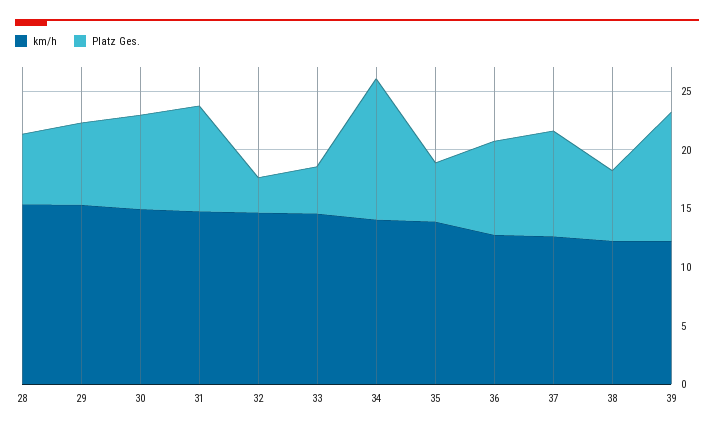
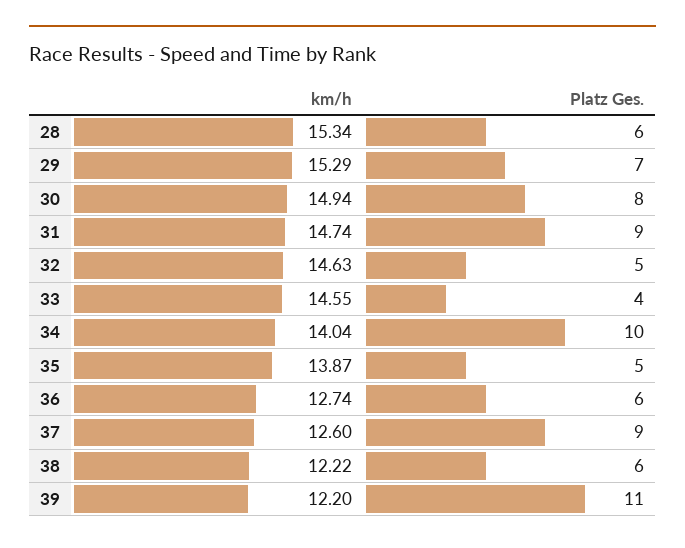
  {
    "km/h": {
      "28": 15.34,
      "29": 15.29,
      "30": 14.94,
      "31": 14.74,
      "32": 14.63,
      "33": 14.55,
      "34": 14.04,
      "35": 13.87,
      "36": 12.74,
      "37": 12.6,
      "38": 12.22,
      "39": 12.2
    },
    "Platz Ges.": {
      "28": 6,
      "29": 7,
      "30": 8,
      "31": 9,
-     "32": 3,
+     "32": 5,
      "33": 4,
-     "34": 12,
+     "34": 10,
      "35": 5,
-     "36": 8,
+     "36": 6,
      "37": 9,
      "38": 6,
      "39": 11
    }
  }

